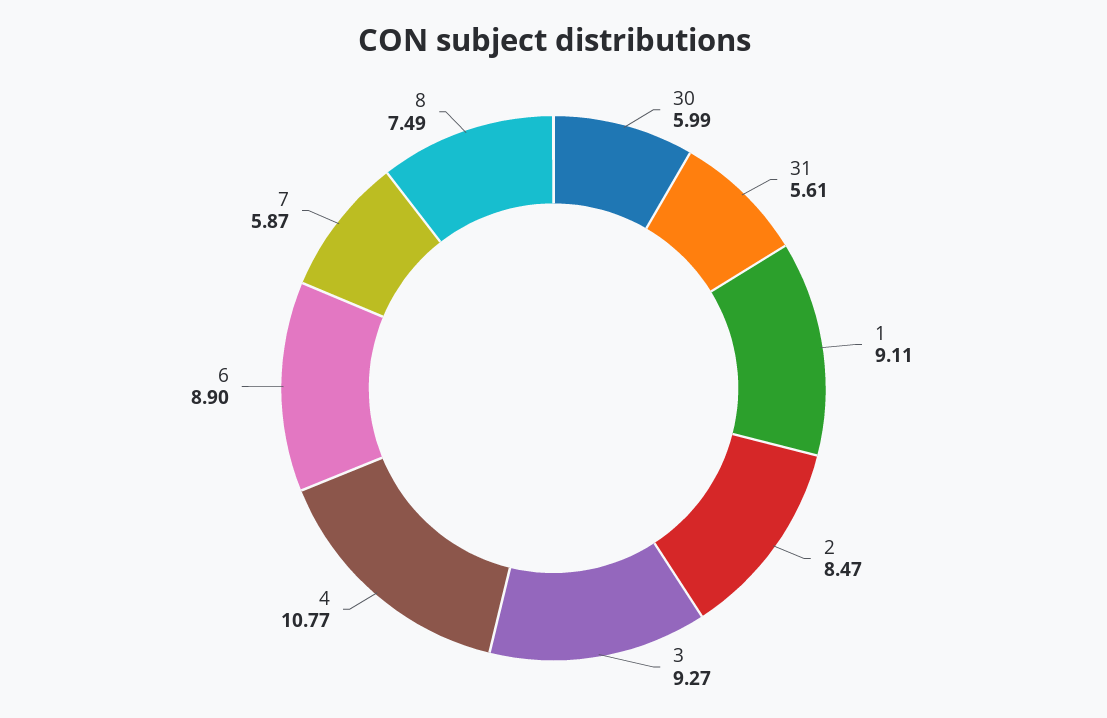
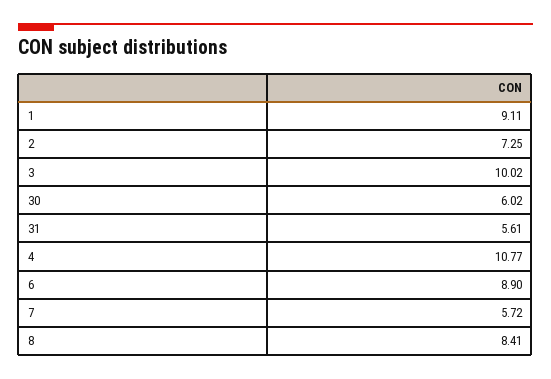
  {
-   "30": 5.99,
+   "30": 6.02,
    "31": 5.61,
    "1": 9.11,
-   "2": 8.47,
+   "2": 7.25,
-   "3": 9.27,
+   "3": 10.02,
    "4": 10.77,
    "6": 8.9,
-   "7": 5.87,
+   "7": 5.72,
-   "8": 7.49
+   "8": 8.41
  }

